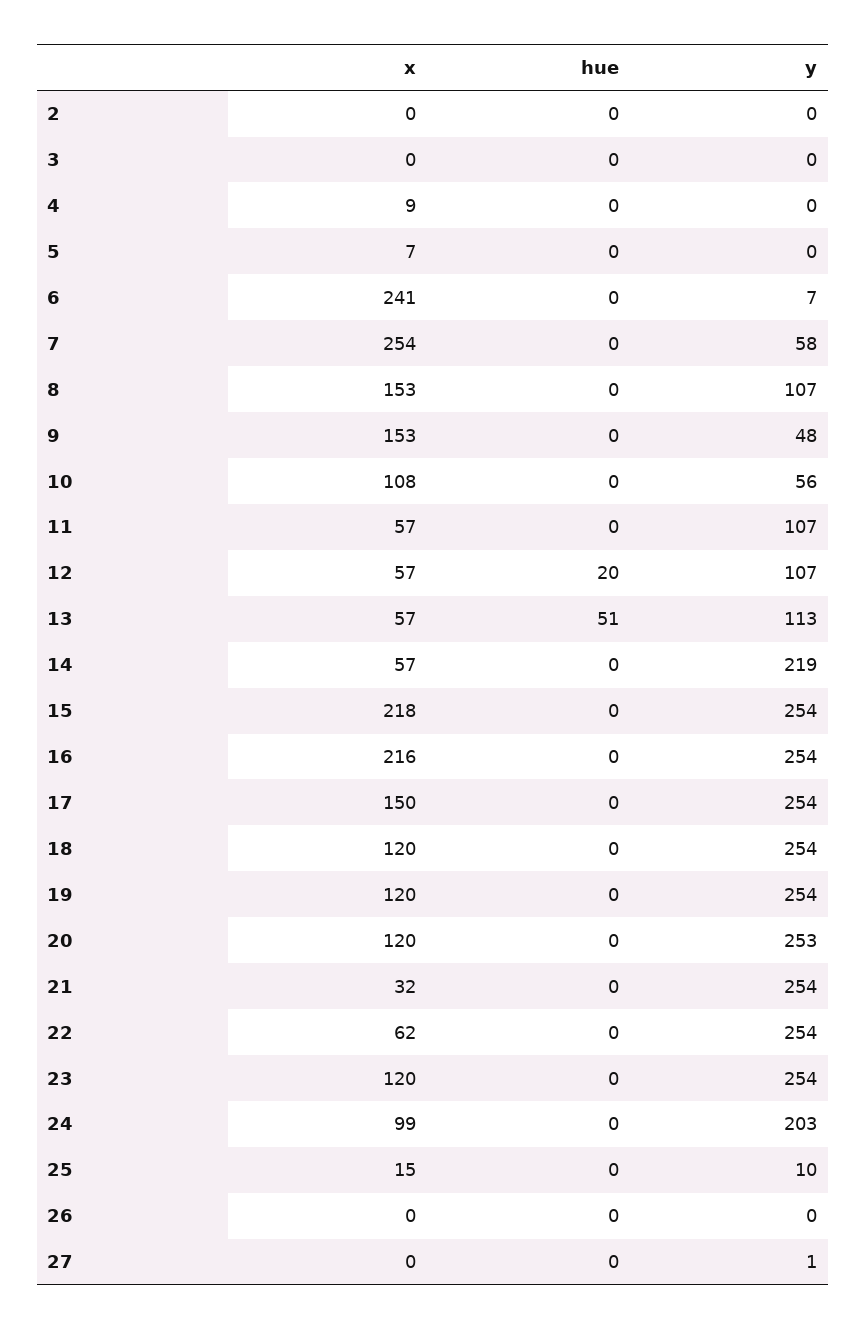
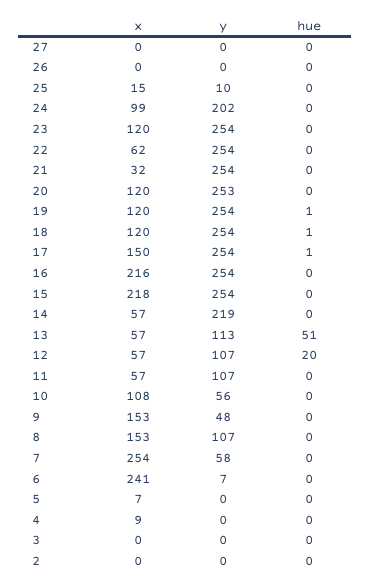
  {
    "x": {
      "2": 0,
      "3": 0,
      "4": 9,
      "5": 7,
      "6": 241,
      "7": 254,
      "8": 153,
      "9": 153,
      "10": 108,
      "11": 57,
      "12": 57,
      "13": 57,
      "14": 57,
      "15": 218,
      "16": 216,
      "17": 150,
      "18": 120,
      "19": 120,
      "20": 120,
      "21": 32,
      "22": 62,
      "23": 120,
      "24": 99,
      "25": 15,
      "26": 0,
      "27": 0
    },
    "hue": {
      "2": 0,
      "3": 0,
      "4": 0,
      "5": 0,
      "6": 0,
      "7": 0,
      "8": 0,
      "9": 0,
      "10": 0,
      "11": 0,
      "12": 20,
      "13": 51,
      "14": 0,
      "15": 0,
      "16": 0,
-     "17": 0,
+     "17": 1,
-     "18": 0,
+     "18": 1,
-     "19": 0,
+     "19": 1,
      "20": 0,
      "21": 0,
      "22": 0,
      "23": 0,
      "24": 0,
      "25": 0,
      "26": 0,
      "27": 0
    },
    "y": {
      "2": 0,
      "3": 0,
      "4": 0,
      "5": 0,
      "6": 7,
      "7": 58,
      "8": 107,
      "9": 48,
      "10": 56,
      "11": 107,
      "12": 107,
      "13": 113,
      "14": 219,
      "15": 254,
      "16": 254,
      "17": 254,
      "18": 254,
      "19": 254,
      "20": 253,
      "21": 254,
      "22": 254,
      "23": 254,
-     "24": 203,
+     "24": 202,
      "25": 10,
      "26": 0,
-     "27": 1
+     "27": 0
    }
  }

